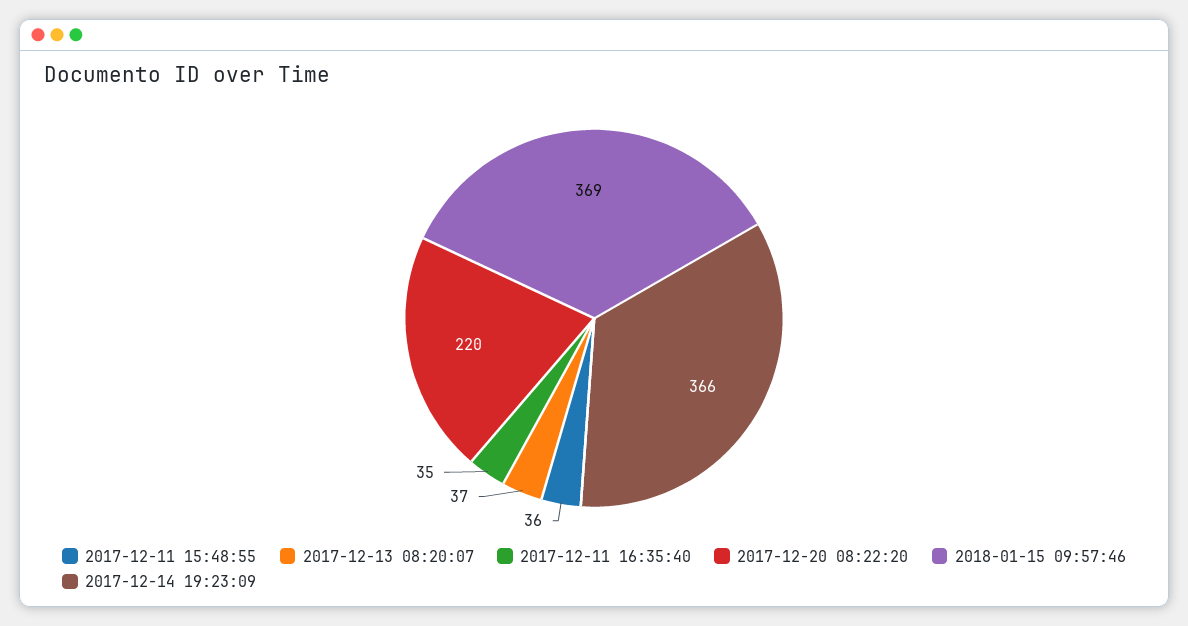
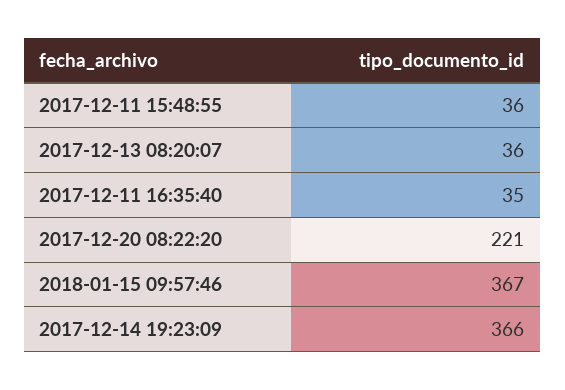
  {
    "2017-12-11 15:48:55": 36,
-   "2017-12-13 08:20:07": 37,
+   "2017-12-13 08:20:07": 36,
    "2017-12-11 16:35:40": 35,
-   "2017-12-20 08:22:20": 220,
+   "2017-12-20 08:22:20": 221,
-   "2018-01-15 09:57:46": 369,
+   "2018-01-15 09:57:46": 367,
    "2017-12-14 19:23:09": 366
  }

